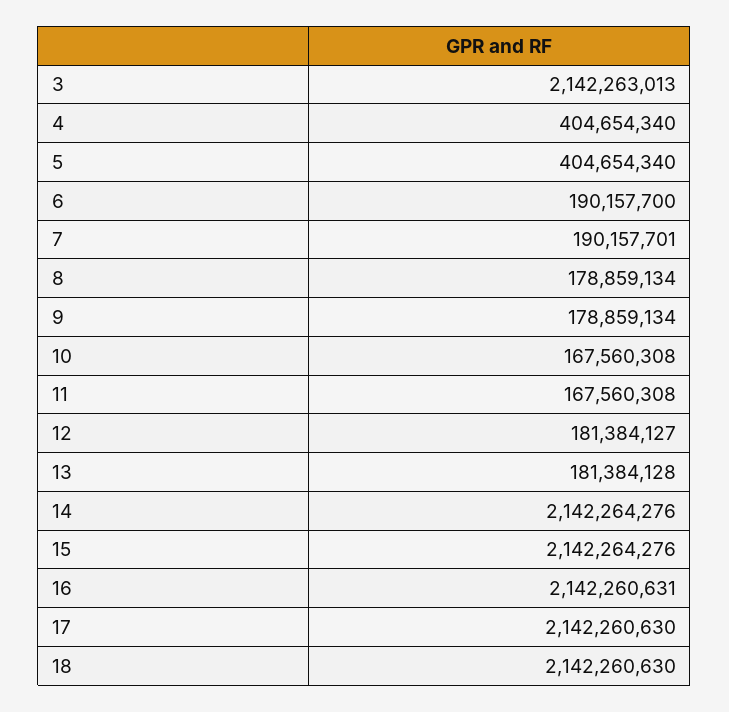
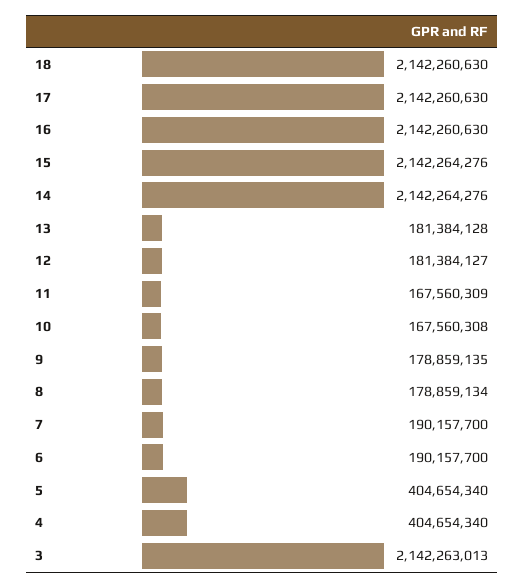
  {
    "3": 2142263013,
    "4": 404654340,
    "5": 404654340,
    "6": 190157700,
-   "7": 190157701,
+   "7": 190157700,
    "8": 178859134,
-   "9": 178859134,
+   "9": 178859135,
    "10": 167560308,
-   "11": 167560308,
+   "11": 167560309,
    "12": 181384127,
    "13": 181384128,
    "14": 2142264276,
    "15": 2142264276,
-   "16": 2142260631,
+   "16": 2142260630,
    "17": 2142260630,
    "18": 2142260630
  }

